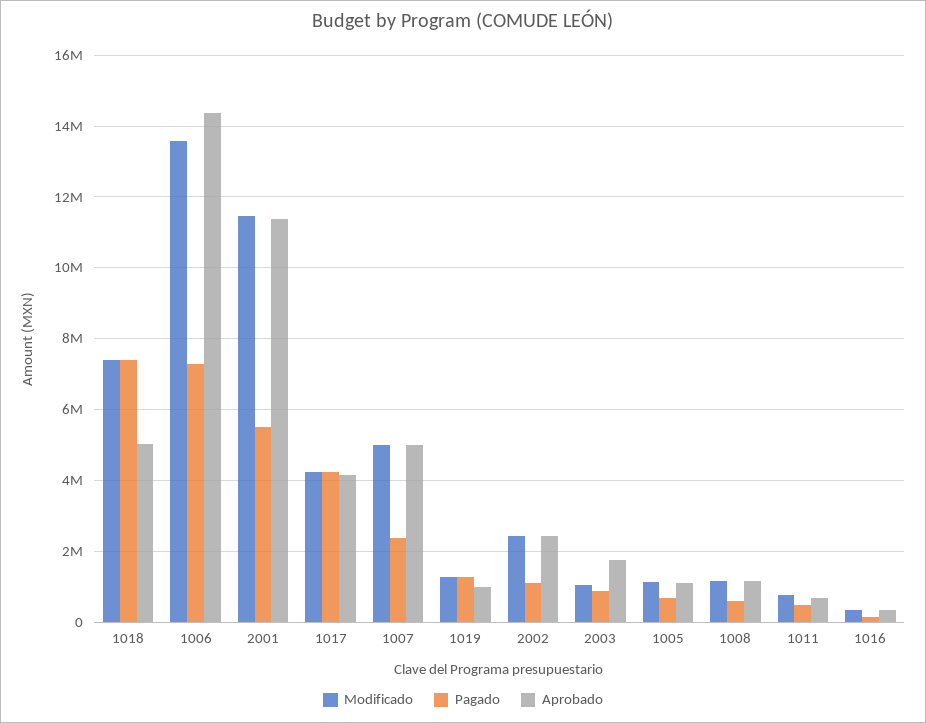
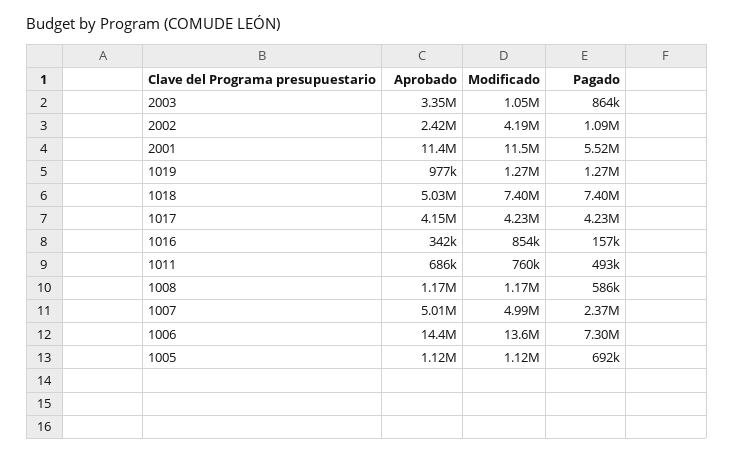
  {
    "Modificado": {
      "1018": 7400000,
      "1006": 13600000,
      "2001": 11500000,
      "1017": 4230000,
      "1007": 4990000,
      "1019": 1270000,
-     "2002": 2400000,
+     "2002": 4190000,
      "2003": 1050000,
      "1005": 1120000,
      "1008": 1170000,
      "1011": 760000,
-     "1016": 400000
+     "1016": 854000
    },
    "Pagado": {
      "1018": 7400000,
      "1006": 7300000,
      "2001": 5520000,
      "1017": 4230000,
      "1007": 2370000,
      "1019": 1270000,
      "2002": 1090000,
      "2003": 864000,
      "1005": 692000,
      "1008": 586000,
      "1011": 493000,
      "1016": 157000
    },
    "Aprobado": {
      "1018": 5030000,
      "1006": 14400000,
      "2001": 11400000,
      "1017": 4150000,
      "1007": 5010000,
      "1019": 977000,
      "2002": 2420000,
-     "2003": 1800000,
+     "2003": 3350000,
      "1005": 1120000,
      "1008": 1170000,
      "1011": 686000,
      "1016": 342000
    }
  }

